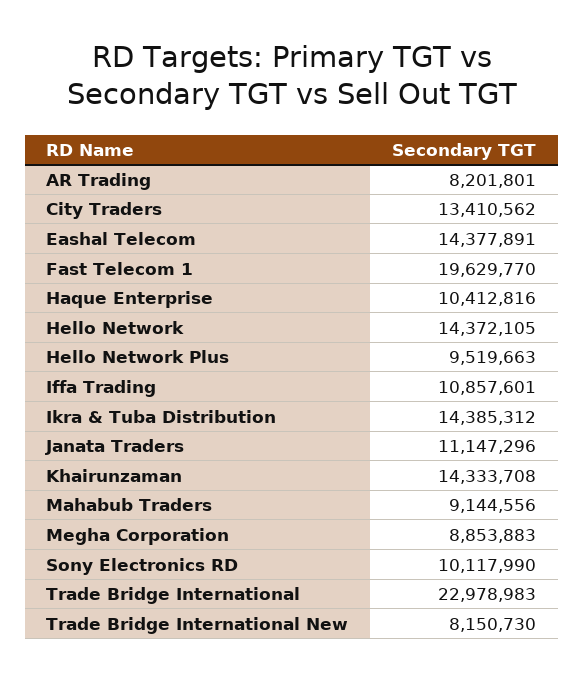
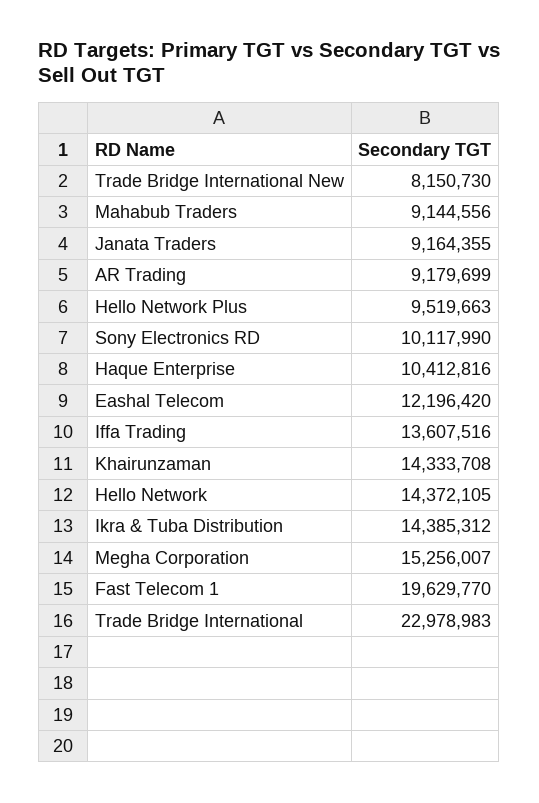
  {
-   "AR Trading": 8201801,
+   "AR Trading": 9179699,
-   "City Traders": 13410562,
-   "Eashal Telecom": 14377891,
+   "Eashal Telecom": 12196420,
    "Fast Telecom 1": 19629770,
    "Haque Enterprise": 10412816,
    "Hello Network": 14372105,
    "Hello Network Plus": 9519663,
-   "Iffa Trading": 10857601,
+   "Iffa Trading": 13607516,
    "Ikra & Tuba Distribution": 14385312,
-   "Janata Traders": 11147296,
+   "Janata Traders": 9164355,
    "Khairunzaman": 14333708,
    "Mahabub Traders": 9144556,
-   "Megha Corporation": 8853883,
+   "Megha Corporation": 15256007,
    "Sony Electronics RD": 10117990,
    "Trade Bridge International": 22978983,
    "Trade Bridge International New": 8150730
  }

